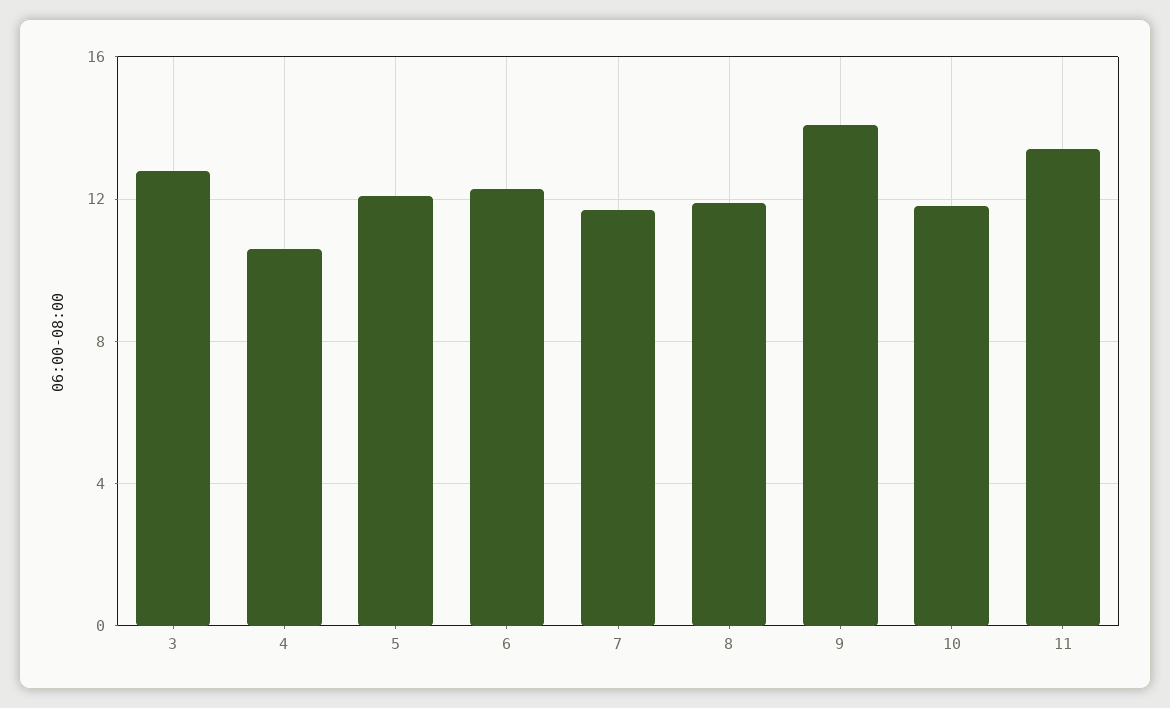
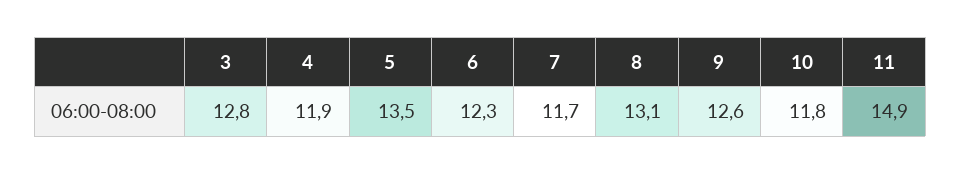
  {
    "3": 12.8,
-   "4": 10.5,
+   "4": 11.9,
-   "5": 12,
+   "5": 13.5,
    "6": 12.3,
    "7": 11.7,
-   "8": 12,
+   "8": 13.1,
-   "9": 14,
+   "9": 12.6,
    "10": 11.8,
-   "11": 13.5
+   "11": 14.9
  }

